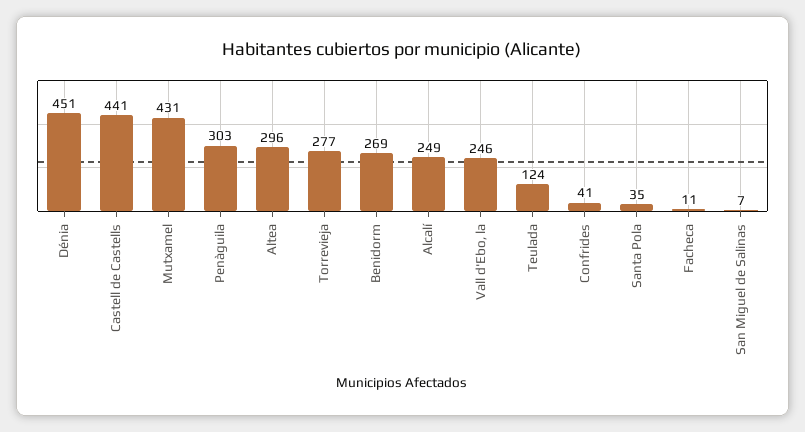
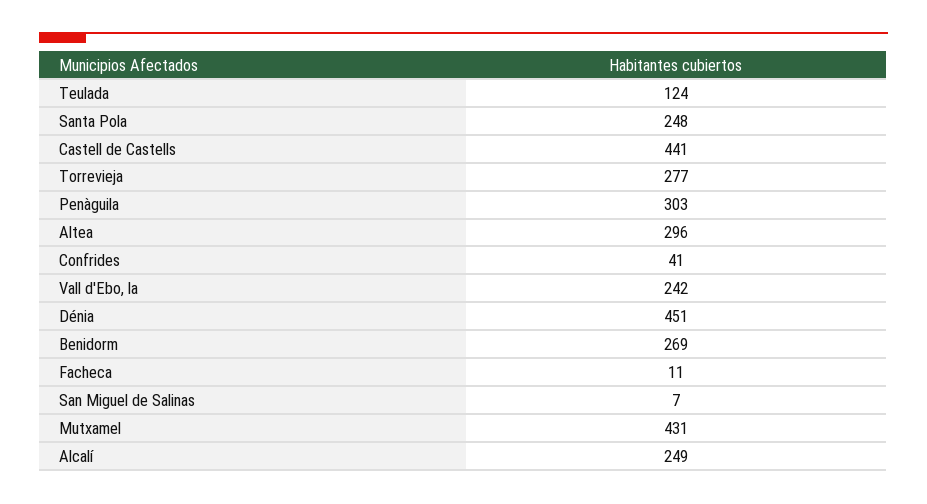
  {
    "Dénia": 451,
    "Castell de Castells": 441,
    "Mutxamel": 431,
    "Penàguila": 303,
    "Altea": 296,
    "Torrevieja": 277,
    "Benidorm": 269,
    "Alcalí": 249,
-   "Vall d'Ebo, la": 246,
+   "Vall d'Ebo, la": 242,
    "Teulada": 124,
    "Confrides": 41,
-   "Santa Pola": 35,
+   "Santa Pola": 248,
    "Facheca": 11,
    "San Miguel de Salinas": 7
  }

